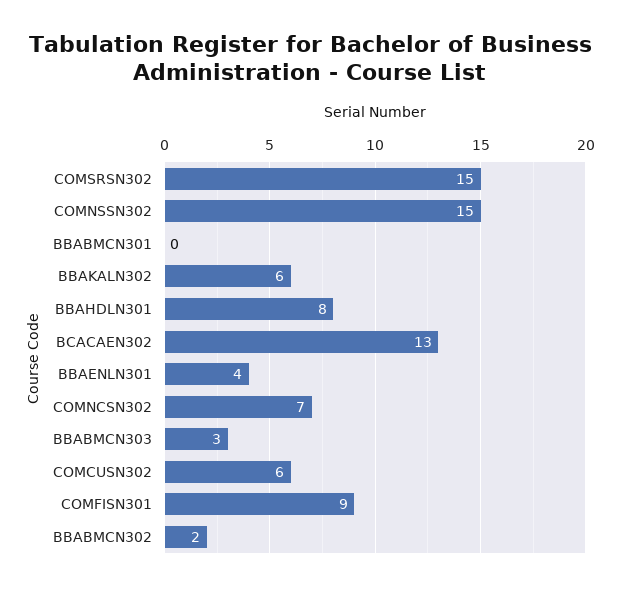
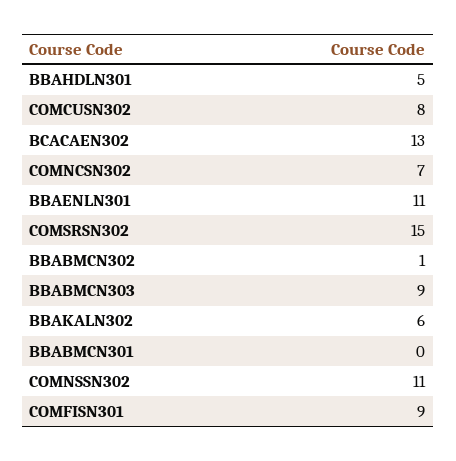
  {
    "COMSRSN302": 15,
-   "COMNSSN302": 15,
+   "COMNSSN302": 11,
    "BBABMCN301": 0,
    "BBAKALN302": 6,
-   "BBAHDLN301": 8,
+   "BBAHDLN301": 5,
    "BCACAEN302": 13,
-   "BBAENLN301": 4,
+   "BBAENLN301": 11,
    "COMNCSN302": 7,
-   "BBABMCN303": 3,
+   "BBABMCN303": 9,
-   "COMCUSN302": 6,
+   "COMCUSN302": 8,
    "COMFISN301": 9,
-   "BBABMCN302": 2
+   "BBABMCN302": 1
  }

